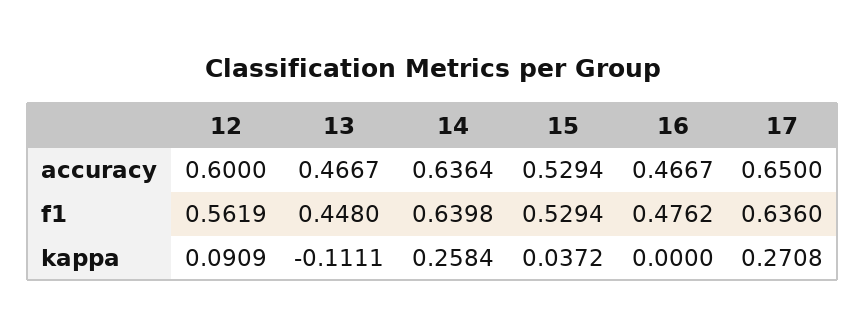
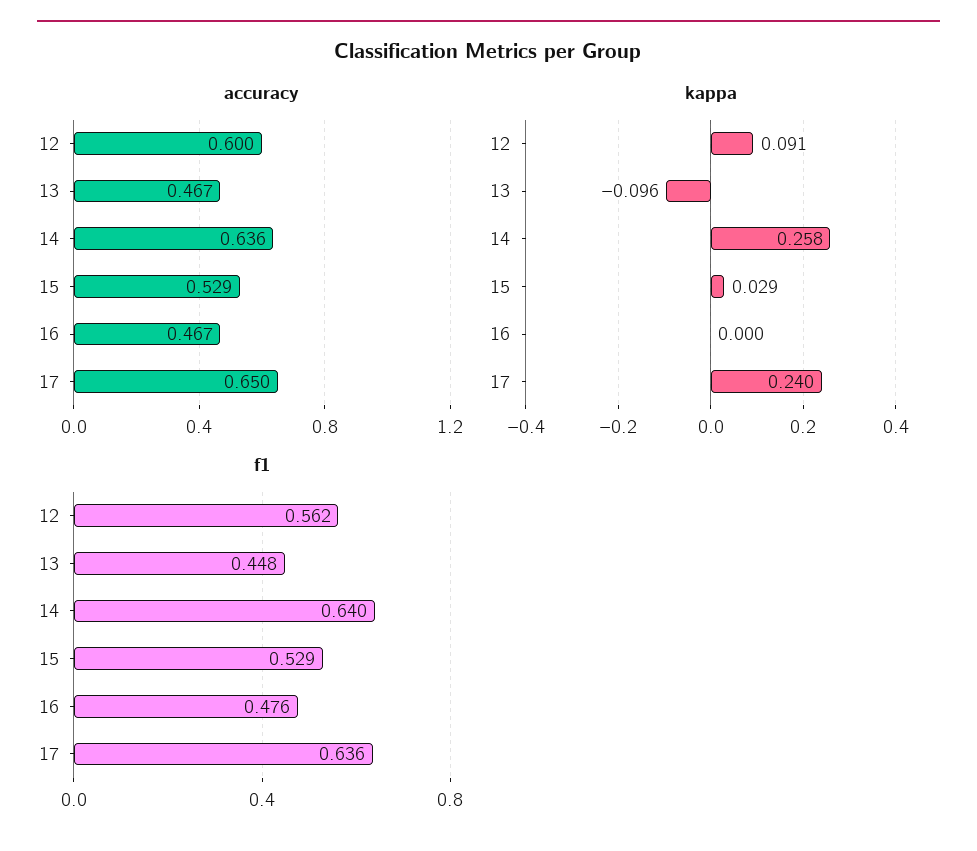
  {
    "accuracy": {
      "12": 0.6,
      "13": 0.4667,
      "14": 0.6364,
      "15": 0.5294,
      "16": 0.4667,
      "17": 0.65
    },
    "f1": {
      "12": 0.5619,
      "13": 0.448,
      "14": 0.6398,
      "15": 0.5294,
      "16": 0.4762,
      "17": 0.636
    },
    "kappa": {
      "12": 0.0909,
-     "13": -0.1111,
+     "13": -0.096,
      "14": 0.2584,
-     "15": 0.0372,
+     "15": 0.029,
      "16": 0,
-     "17": 0.2708
+     "17": 0.24
    }
  }

